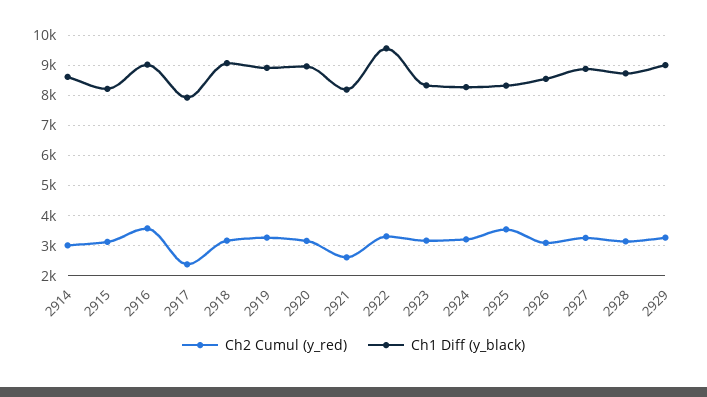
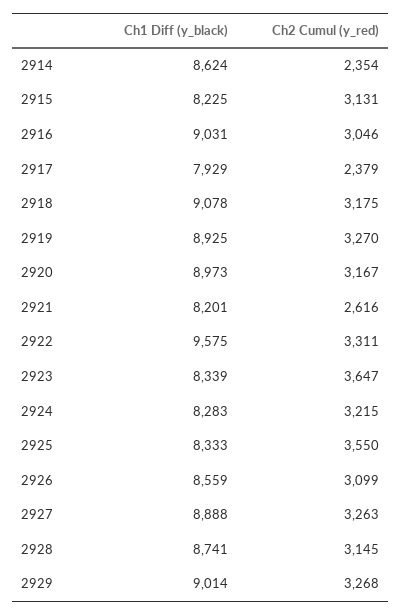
  {
    "Ch2 Cumul (y_red)": {
-     "2914": 3000,
+     "2914": 2354,
      "2915": 3131,
-     "2916": 3600,
+     "2916": 3046,
      "2917": 2379,
      "2918": 3175,
      "2919": 3270,
      "2920": 3167,
      "2921": 2616,
      "2922": 3311,
-     "2923": 3200,
+     "2923": 3647,
      "2924": 3215,
      "2925": 3550,
      "2926": 3099,
      "2927": 3263,
      "2928": 3145,
      "2929": 3268
    },
    "Ch1 Diff (y_black)": {
      "2914": 8624,
      "2915": 8225,
      "2916": 9031,
      "2917": 7929,
      "2918": 9078,
      "2919": 8925,
      "2920": 8973,
      "2921": 8201,
      "2922": 9575,
      "2923": 8339,
      "2924": 8283,
      "2925": 8333,
      "2926": 8559,
      "2927": 8888,
      "2928": 8741,
      "2929": 9014
    }
  }

